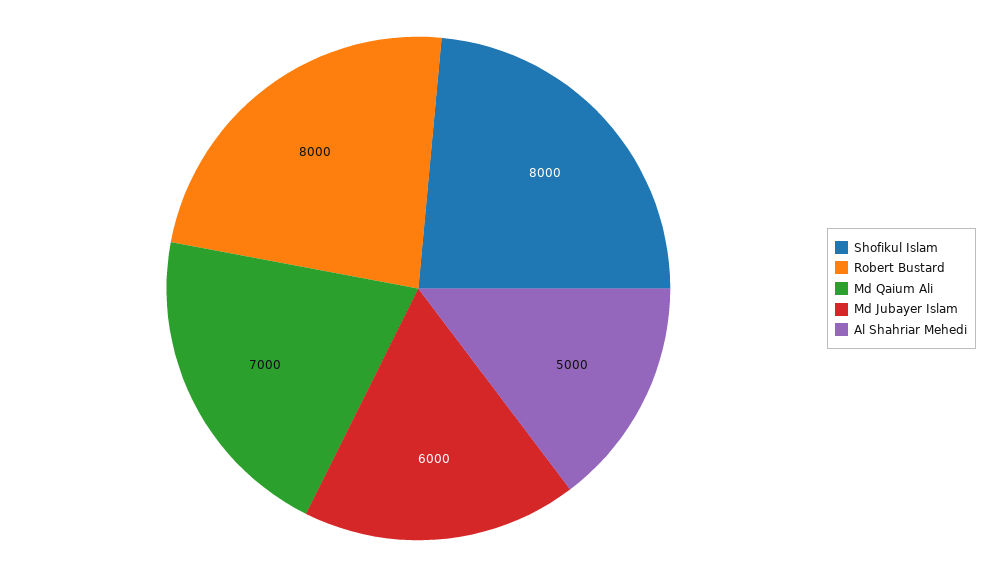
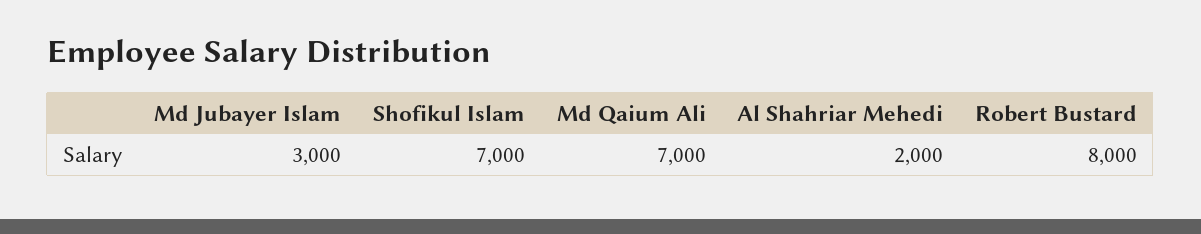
  {
-   "Shofikul Islam": 8000,
+   "Shofikul Islam": 7000,
    "Robert Bustard": 8000,
    "Md Qaium Ali": 7000,
-   "Md Jubayer Islam": 6000,
+   "Md Jubayer Islam": 3000,
-   "Al Shahriar Mehedi": 5000
+   "Al Shahriar Mehedi": 2000
  }

